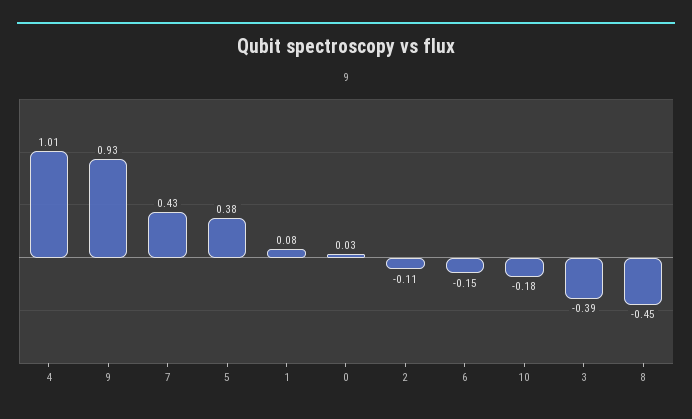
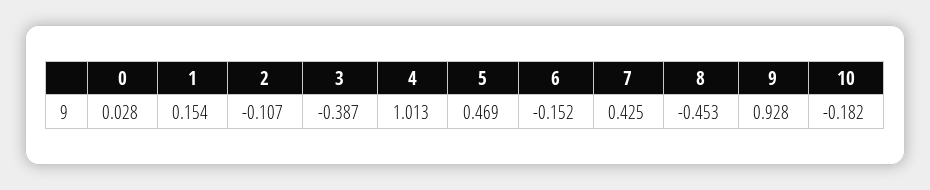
  {
    "4": 1.013,
    "9": 0.928,
    "7": 0.425,
-   "5": 0.38,
+   "5": 0.469,
-   "1": 0.08,
+   "1": 0.154,
    "0": 0.028,
    "2": -0.107,
    "6": -0.152,
    "10": -0.182,
    "3": -0.387,
    "8": -0.453
  }

